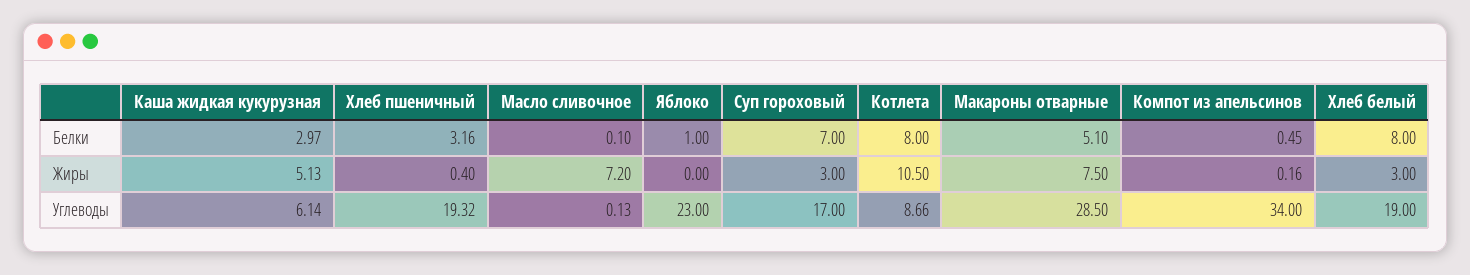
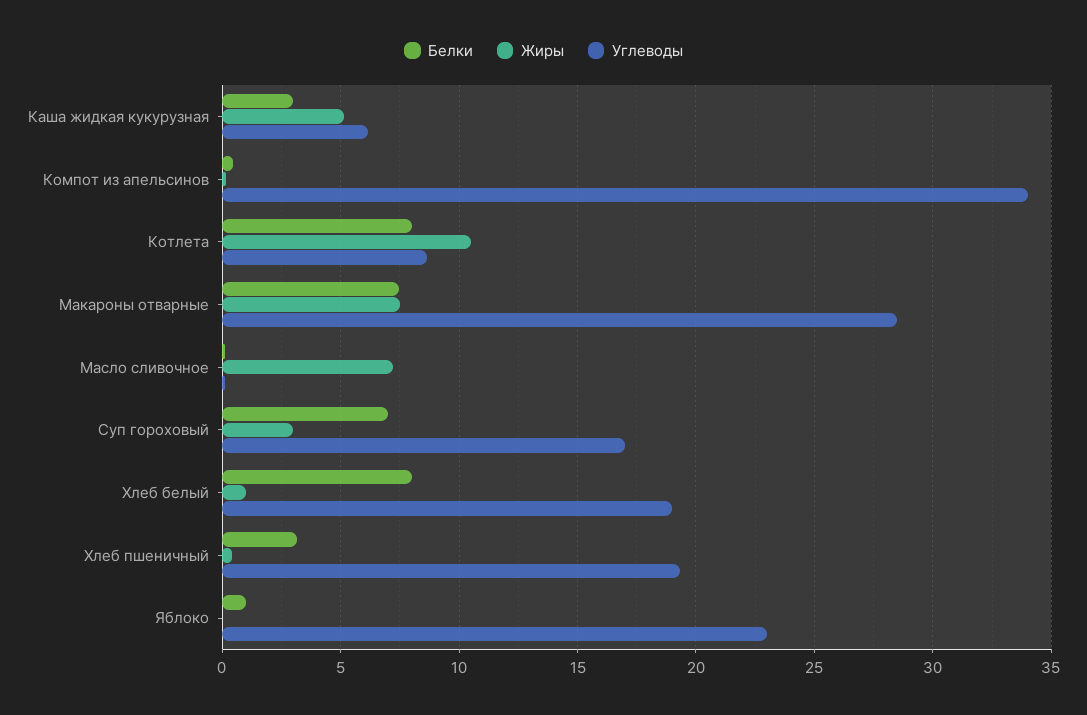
  {
    "Белки": {
      "Каша жидкая кукурузная": 2.97,
      "Хлеб пшеничный": 3.16,
      "Масло сливочное": 0.1,
      "Яблоко": 1,
      "Суп гороховый": 7,
      "Котлета": 8,
-     "Макароны отварные": 5.1,
+     "Макароны отварные": 7.5,
      "Компот из апельсинов": 0.45,
      "Хлеб белый": 8
    },
    "Жиры": {
      "Каша жидкая кукурузная": 5.13,
      "Хлеб пшеничный": 0.4,
      "Масло сливочное": 7.2,
      "Яблоко": 0,
      "Суп гороховый": 3,
      "Котлета": 10.5,
      "Макароны отварные": 7.5,
      "Компот из апельсинов": 0.16,
-     "Хлеб белый": 3
+     "Хлеб белый": 1
    },
    "Углеводы": {
      "Каша жидкая кукурузная": 6.14,
      "Хлеб пшеничный": 19.32,
      "Масло сливочное": 0.13,
      "Яблоко": 23,
      "Суп гороховый": 17,
      "Котлета": 8.66,
      "Макароны отварные": 28.5,
      "Компот из апельсинов": 34,
      "Хлеб белый": 19
    }
  }

